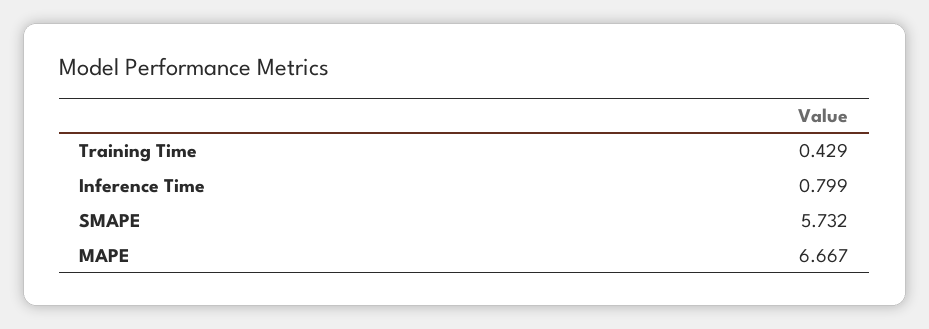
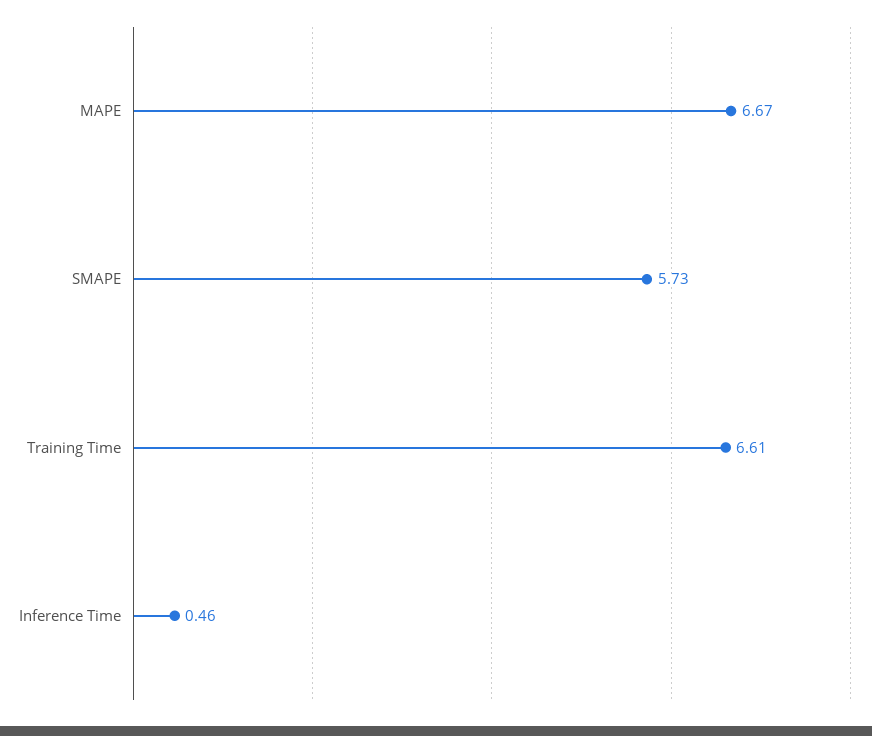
  {
-   "Training Time": 0.429,
+   "Training Time": 6.61,
-   "Inference Time": 0.799,
+   "Inference Time": 0.46,
    "SMAPE": 5.732,
    "MAPE": 6.667
  }

